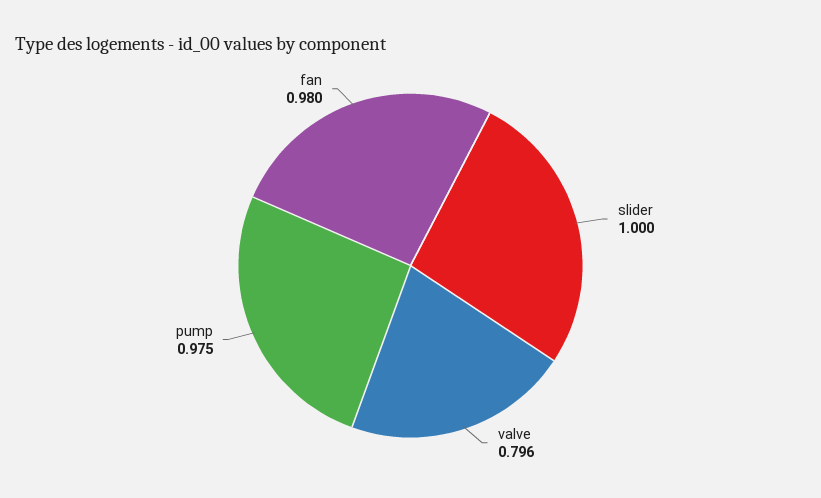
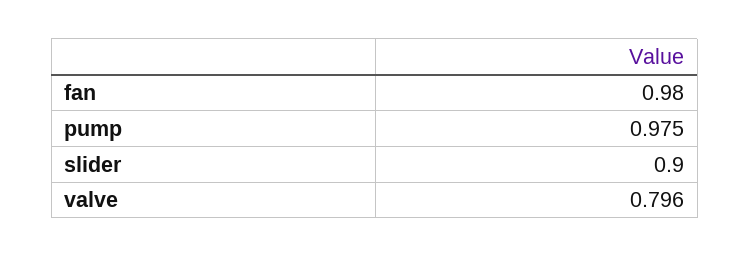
  {
-   "slider": 1,
+   "slider": 0.9,
    "valve": 0.796,
    "pump": 0.975,
    "fan": 0.98
  }

